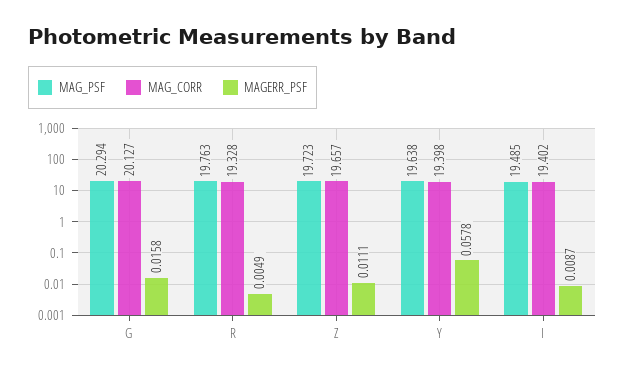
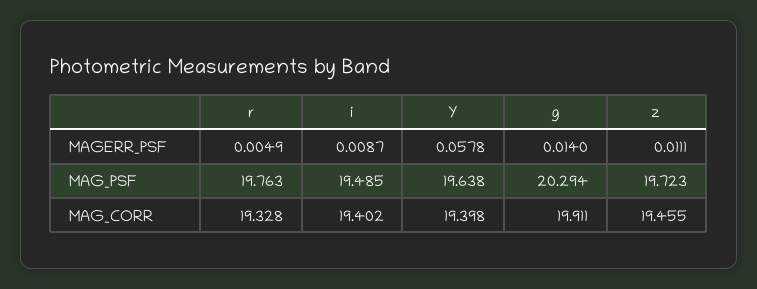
  {
    "MAG_PSF": {
      "G": 20.294,
      "R": 19.763,
      "Z": 19.723,
      "Y": 19.638,
      "I": 19.485
    },
    "MAG_CORR": {
-     "G": 20.127,
+     "G": 19.911,
      "R": 19.328,
-     "Z": 19.657,
+     "Z": 19.455,
      "Y": 19.398,
      "I": 19.402
    },
    "MAGERR_PSF": {
-     "G": 0.0158,
+     "G": 0.014,
      "R": 0.0049,
      "Z": 0.0111,
      "Y": 0.0578,
      "I": 0.0087
    }
  }

